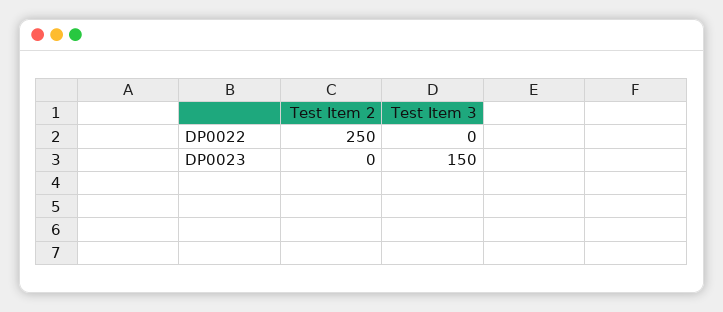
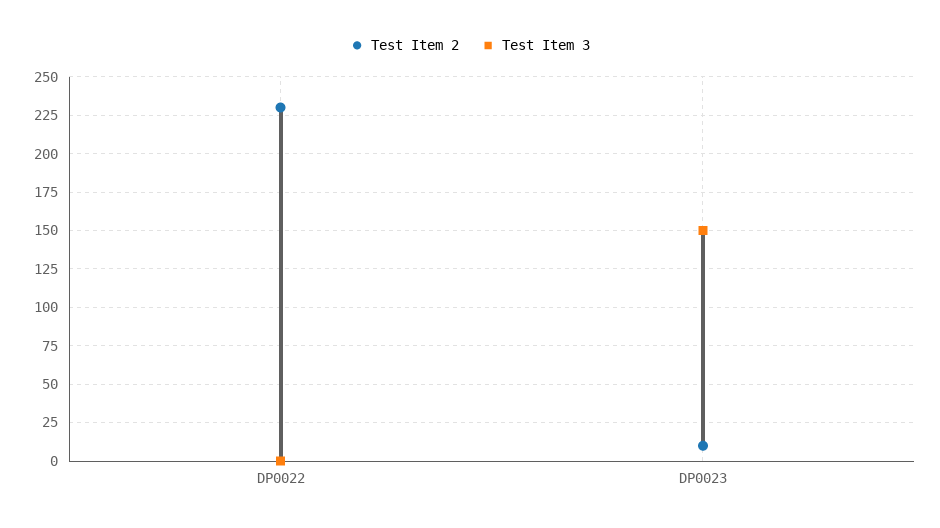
  {
    "Test Item 2": {
-     "DP0022": 250,
+     "DP0022": 230,
-     "DP0023": 0
+     "DP0023": 10
    },
    "Test Item 3": {
      "DP0022": 0,
      "DP0023": 150
    }
  }

